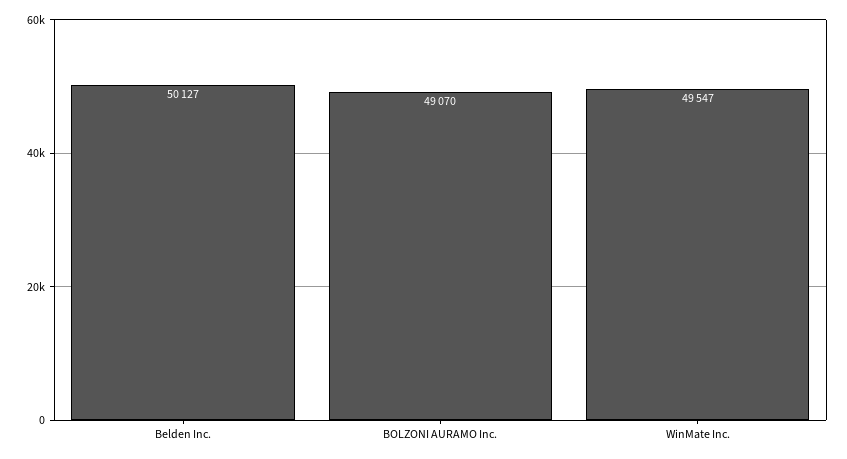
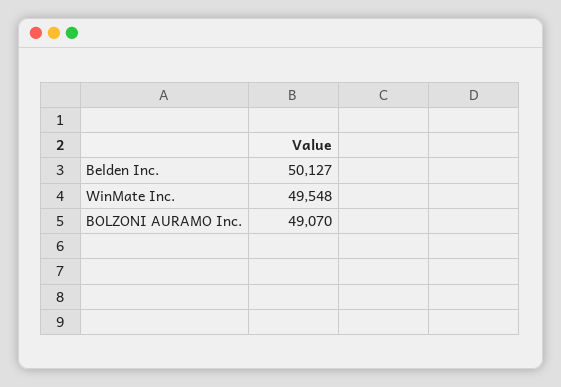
  {
    "Belden Inc.": 50127,
    "BOLZONI AURAMO Inc.": 49070,
-   "WinMate Inc.": 49547
+   "WinMate Inc.": 49548
  }

